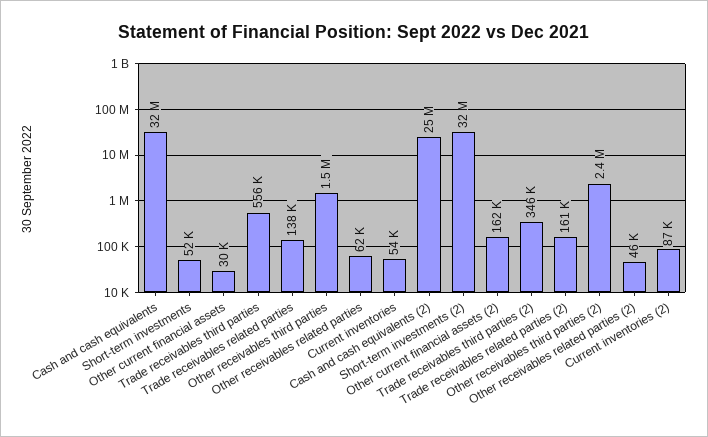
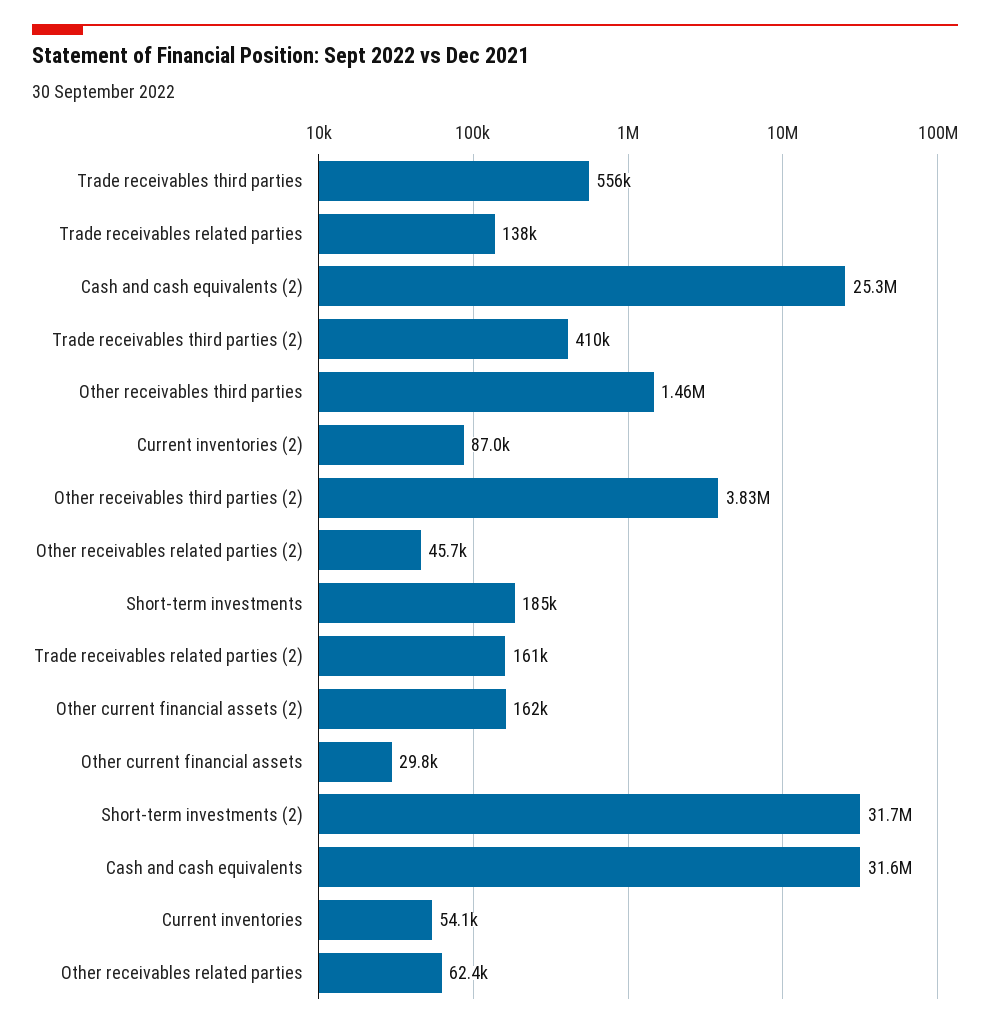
  {
    "Cash and cash equivalents": 31600000,
-   "Short-term investments": 52000,
+   "Short-term investments": 185000,
    "Other current financial assets": 29800,
    "Trade receivables third parties": 556000,
    "Trade receivables related parties": 138000,
    "Other receivables third parties": 1460000,
    "Other receivables related parties": 62400,
    "Current inventories": 54100,
    "Cash and cash equivalents (2)": 25300000,
    "Short-term investments (2)": 31700000,
    "Other current financial assets (2)": 162000,
-   "Trade receivables third parties (2)": 346000,
+   "Trade receivables third parties (2)": 410000,
    "Trade receivables related parties (2)": 161000,
-   "Other receivables third parties (2)": 2400000,
+   "Other receivables third parties (2)": 3830000,
    "Other receivables related parties (2)": 45700,
    "Current inventories (2)": 87000
  }

